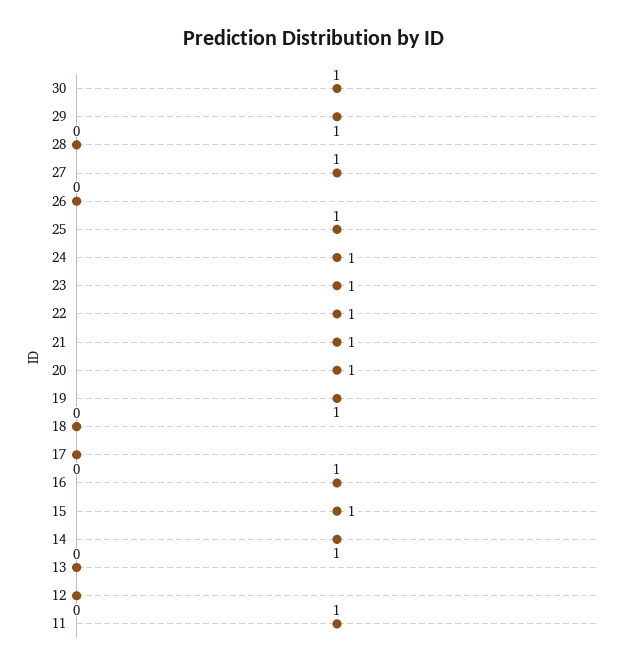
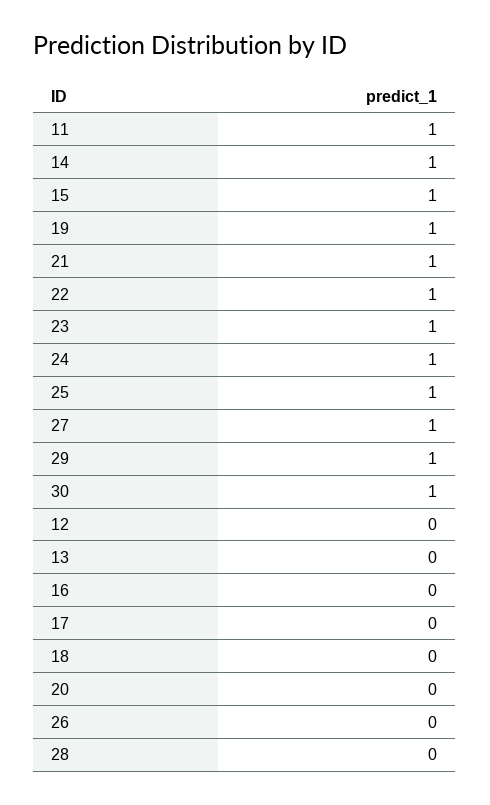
  {
    "30": 1,
    "29": 1,
    "28": 0,
    "27": 1,
    "26": 0,
    "25": 1,
    "24": 1,
    "23": 1,
    "22": 1,
    "21": 1,
-   "20": 1,
+   "20": 0,
    "19": 1,
    "18": 0,
    "17": 0,
-   "16": 1,
+   "16": 0,
    "15": 1,
    "14": 1,
    "13": 0,
    "12": 0,
    "11": 1
  }

